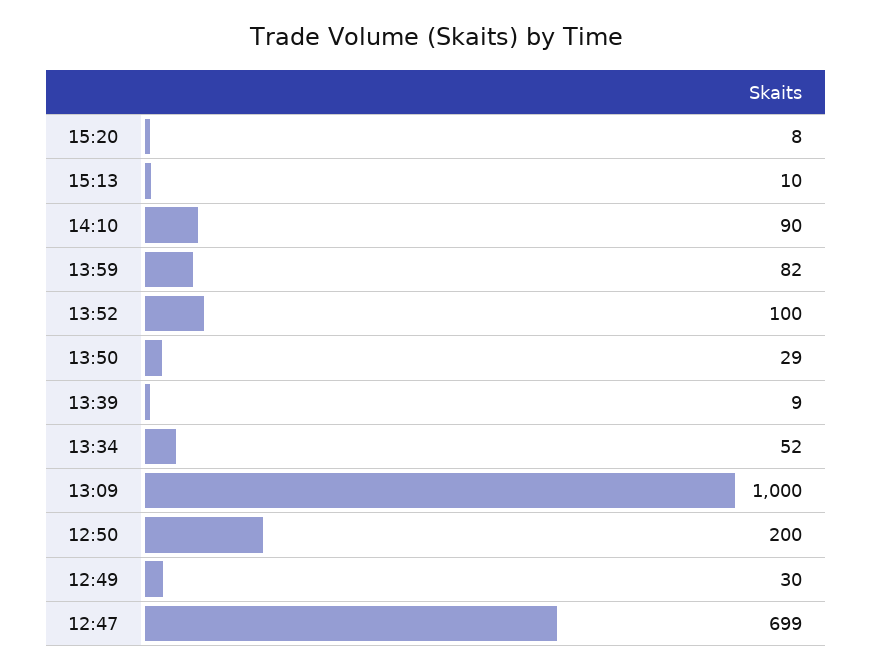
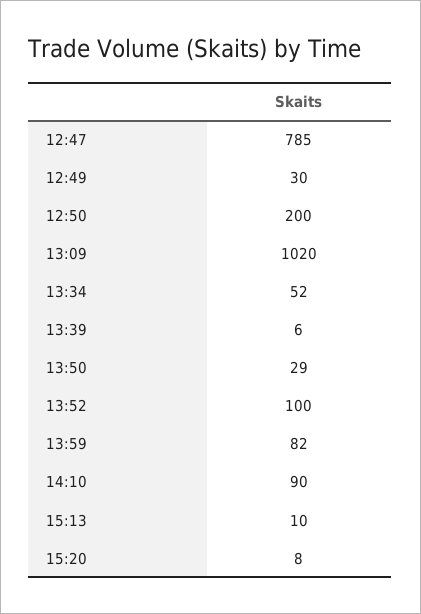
  {
    "15:20": 8,
    "15:13": 10,
    "14:10": 90,
    "13:59": 82,
    "13:52": 100,
    "13:50": 29,
-   "13:39": 9,
+   "13:39": 6,
    "13:34": 52,
-   "13:09": 1000,
+   "13:09": 1020,
    "12:50": 200,
    "12:49": 30,
-   "12:47": 699
+   "12:47": 785
  }

